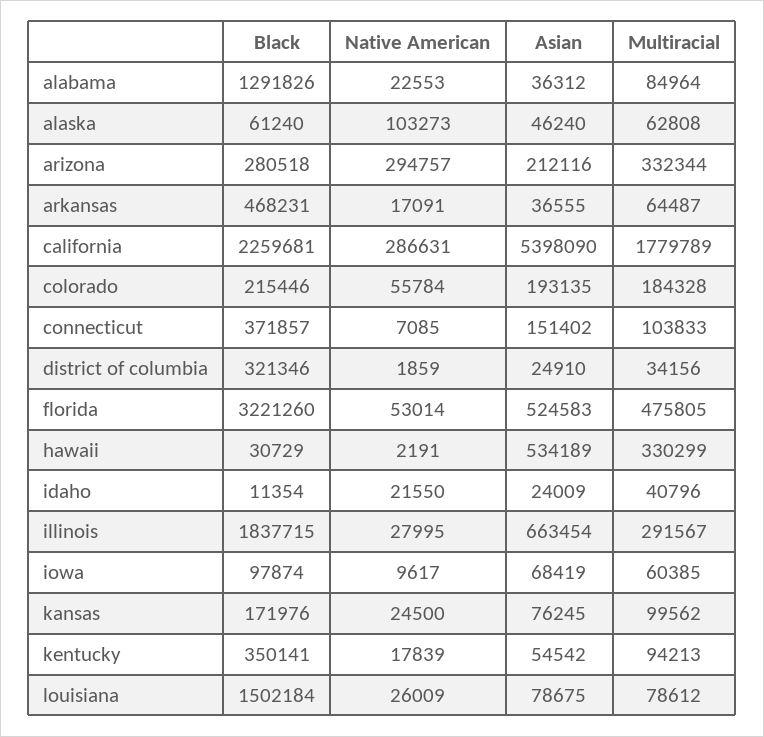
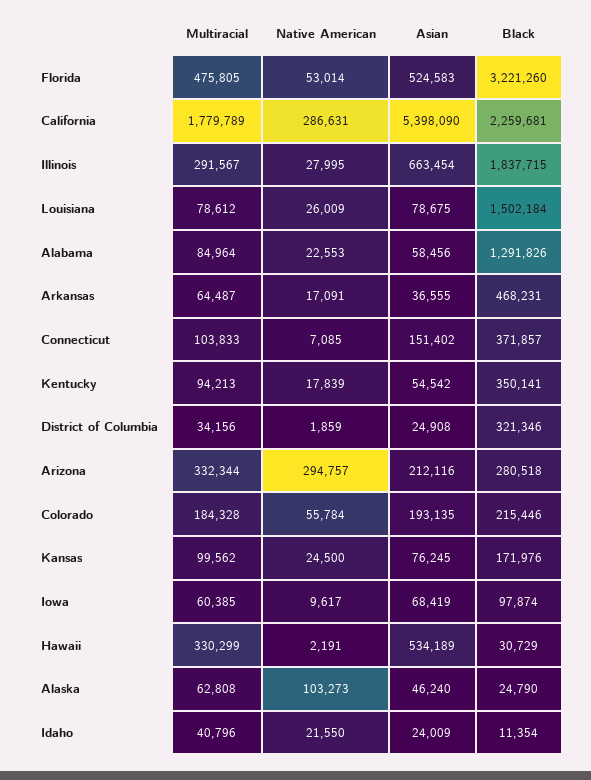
  {
    "Black": {
      "alabama": 1291826,
-     "alaska": 61240,
+     "alaska": 24790,
      "arizona": 280518,
      "arkansas": 468231,
      "california": 2259681,
      "colorado": 215446,
      "connecticut": 371857,
      "district of columbia": 321346,
      "florida": 3221260,
      "hawaii": 30729,
      "idaho": 11354,
      "illinois": 1837715,
      "iowa": 97874,
      "kansas": 171976,
      "kentucky": 350141,
      "louisiana": 1502184
    },
    "Native American": {
      "alabama": 22553,
      "alaska": 103273,
      "arizona": 294757,
      "arkansas": 17091,
      "california": 286631,
      "colorado": 55784,
      "connecticut": 7085,
      "district of columbia": 1859,
      "florida": 53014,
      "hawaii": 2191,
      "idaho": 21550,
      "illinois": 27995,
      "iowa": 9617,
      "kansas": 24500,
      "kentucky": 17839,
      "louisiana": 26009
    },
    "Asian": {
-     "alabama": 36312,
+     "alabama": 58456,
      "alaska": 46240,
      "arizona": 212116,
      "arkansas": 36555,
      "california": 5398090,
      "colorado": 193135,
      "connecticut": 151402,
-     "district of columbia": 24910,
+     "district of columbia": 24908,
      "florida": 524583,
      "hawaii": 534189,
      "idaho": 24009,
      "illinois": 663454,
      "iowa": 68419,
      "kansas": 76245,
      "kentucky": 54542,
      "louisiana": 78675
    },
    "Multiracial": {
      "alabama": 84964,
      "alaska": 62808,
      "arizona": 332344,
      "arkansas": 64487,
      "california": 1779789,
      "colorado": 184328,
      "connecticut": 103833,
      "district of columbia": 34156,
      "florida": 475805,
      "hawaii": 330299,
      "idaho": 40796,
      "illinois": 291567,
      "iowa": 60385,
      "kansas": 99562,
      "kentucky": 94213,
      "louisiana": 78612
    }
  }

